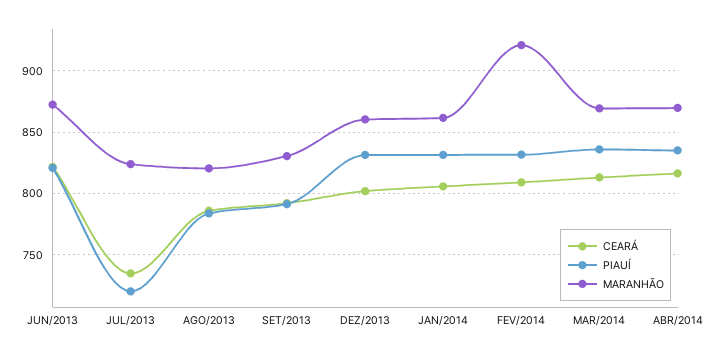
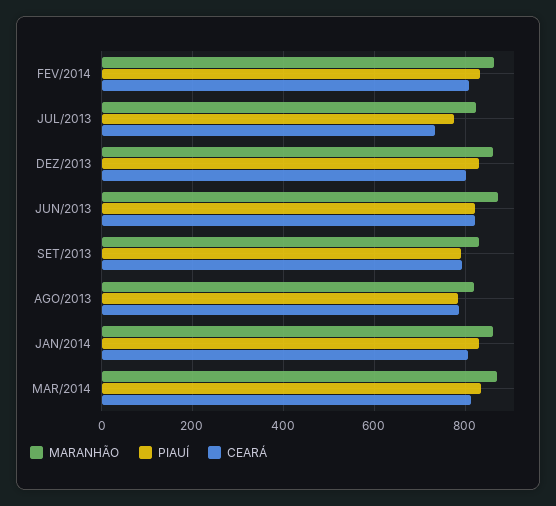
  {
    "CEARÁ": {
      "JUN/2013": 820,
      "JUL/2013": 735,
      "AGO/2013": 785,
      "SET/2013": 790,
      "DEZ/2013": 800,
      "JAN/2014": 805,
      "FEV/2014": 810,
-     "MAR/2014": 815,
+     "MAR/2014": 815
-     "ABR/2014": 815
    },
    "PIAUÍ": {
      "JUN/2013": 820,
-     "JUL/2013": 720,
+     "JUL/2013": 780,
      "AGO/2013": 785,
      "SET/2013": 790,
      "DEZ/2013": 830,
      "JAN/2014": 830,
      "FEV/2014": 830,
-     "MAR/2014": 835,
+     "MAR/2014": 835
-     "ABR/2014": 835
    },
    "MARANHÃO": {
      "JUN/2013": 870,
      "JUL/2013": 825,
      "AGO/2013": 820,
      "SET/2013": 830,
      "DEZ/2013": 860,
      "JAN/2014": 860,
-     "FEV/2014": 920,
+     "FEV/2014": 860,
-     "MAR/2014": 870,
+     "MAR/2014": 870
-     "ABR/2014": 870
    }
  }

